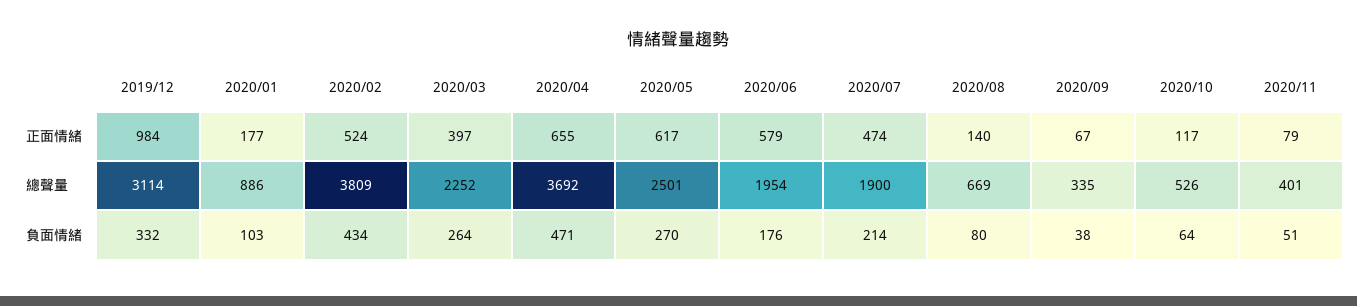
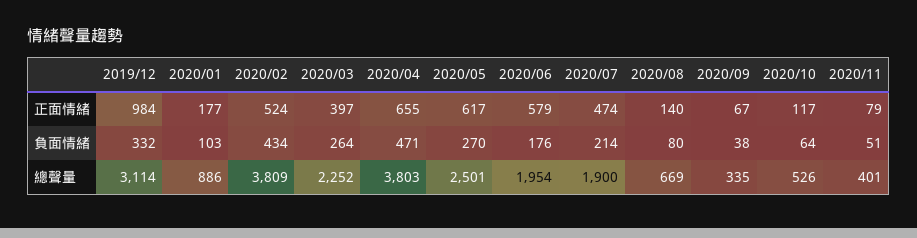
  {
    "2019/12": {
      "正面情緒": 984,
      "總聲量": 3114,
      "負面情緒": 332
    },
    "2020/01": {
      "正面情緒": 177,
      "總聲量": 886,
      "負面情緒": 103
    },
    "2020/02": {
      "正面情緒": 524,
      "總聲量": 3809,
      "負面情緒": 434
    },
    "2020/03": {
      "正面情緒": 397,
      "總聲量": 2252,
      "負面情緒": 264
    },
    "2020/04": {
      "正面情緒": 655,
-     "總聲量": 3692,
+     "總聲量": 3803,
      "負面情緒": 471
    },
    "2020/05": {
      "正面情緒": 617,
      "總聲量": 2501,
      "負面情緒": 270
    },
    "2020/06": {
      "正面情緒": 579,
      "總聲量": 1954,
      "負面情緒": 176
    },
    "2020/07": {
      "正面情緒": 474,
      "總聲量": 1900,
      "負面情緒": 214
    },
    "2020/08": {
      "正面情緒": 140,
      "總聲量": 669,
      "負面情緒": 80
    },
    "2020/09": {
      "正面情緒": 67,
      "總聲量": 335,
      "負面情緒": 38
    },
    "2020/10": {
      "正面情緒": 117,
      "總聲量": 526,
      "負面情緒": 64
    },
    "2020/11": {
      "正面情緒": 79,
      "總聲量": 401,
      "負面情緒": 51
    }
  }

